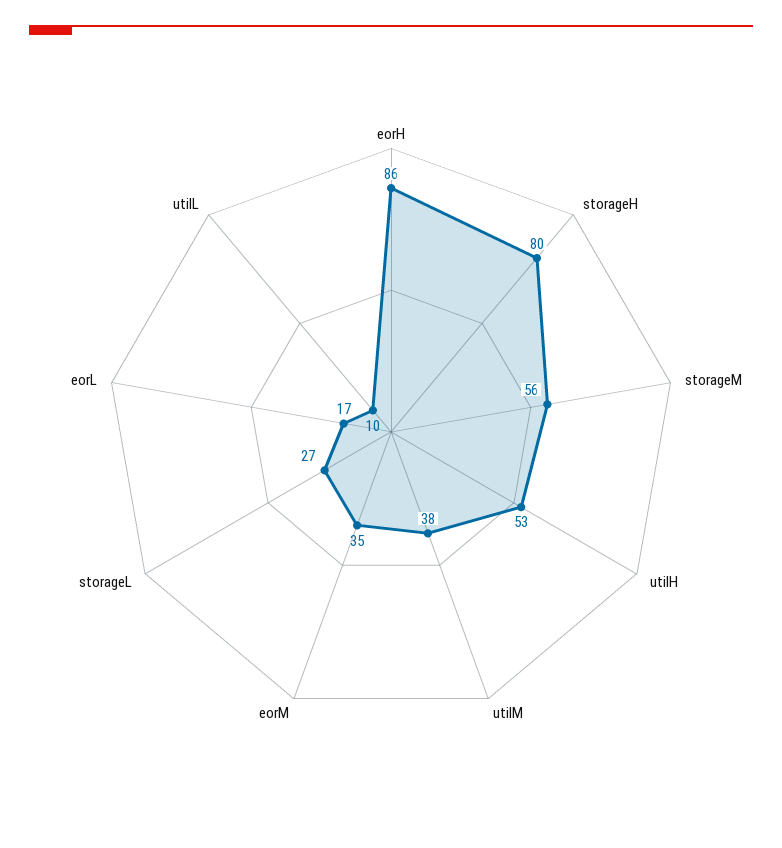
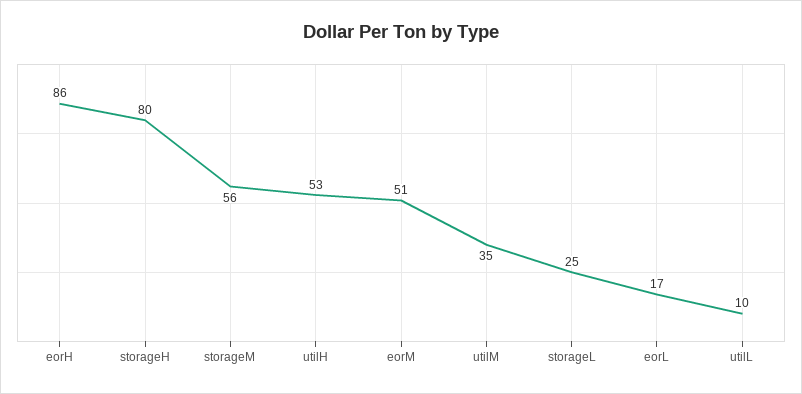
  {
    "eorH": 86,
    "storageH": 80,
    "storageM": 56,
    "utilH": 53,
-   "utilM": 38,
+   "utilM": 35,
-   "eorM": 35,
+   "eorM": 51,
-   "storageL": 27,
+   "storageL": 25,
    "eorL": 17,
    "utilL": 10
  }

